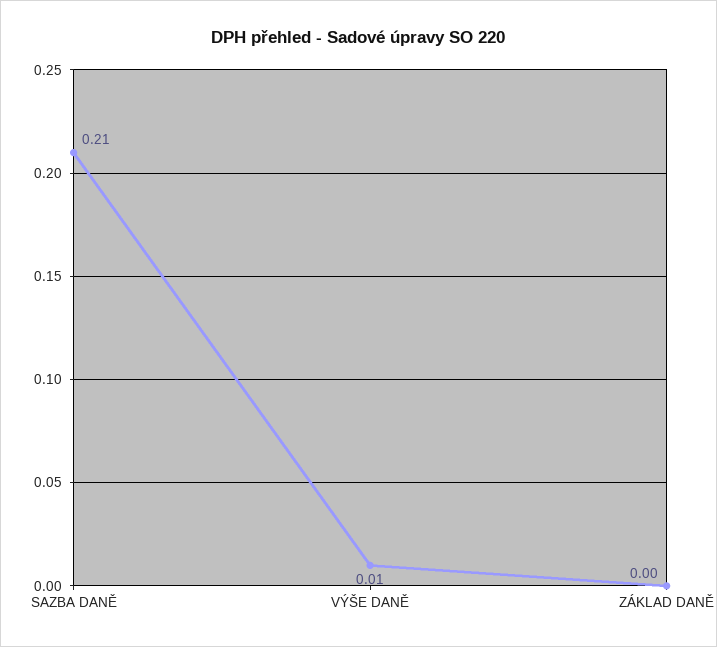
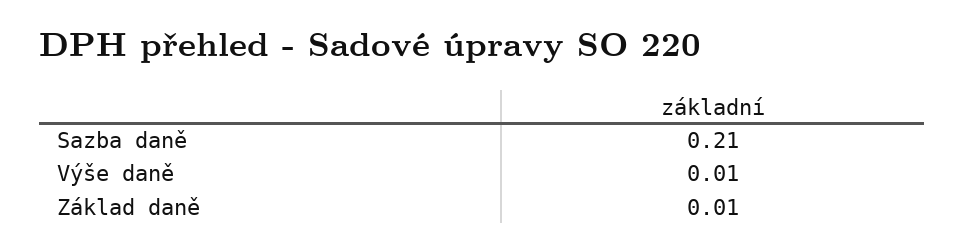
  {
    "SAZBA DANĚ": 0.21,
    "VÝŠE DANĚ": 0.01,
-   "ZÁKLAD DANĚ": 0
+   "ZÁKLAD DANĚ": 0.01
  }

